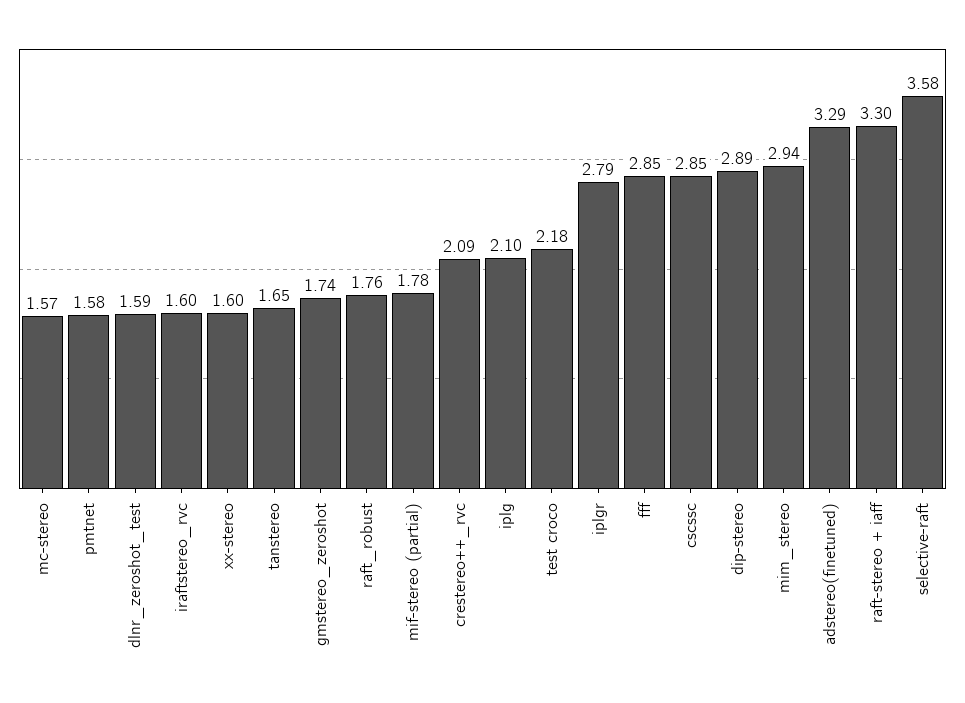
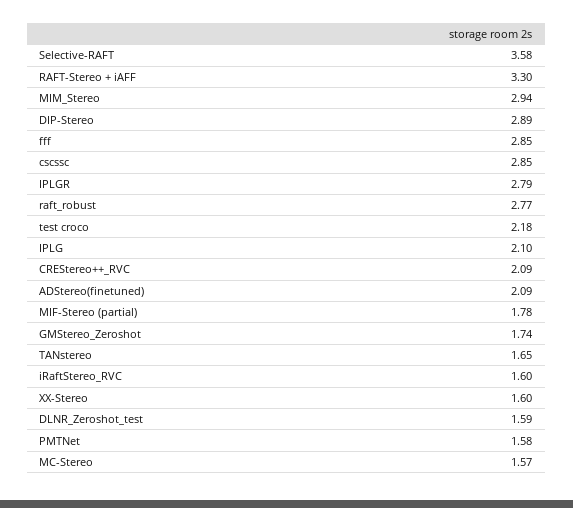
  {
    "mc-stereo": 1.57,
    "pmtnet": 1.58,
    "dlnr_zeroshot_test": 1.59,
    "iraftstereo_rvc": 1.6,
    "xx-stereo": 1.6,
    "tanstereo": 1.65,
    "gmstereo_zeroshot": 1.74,
-   "raft_robust": 1.76,
+   "raft_robust": 2.77,
    "mif-stereo (partial)": 1.78,
    "crestereo++_rvc": 2.09,
    "iplg": 2.1,
    "test croco": 2.18,
    "iplgr": 2.79,
    "fff": 2.85,
    "cscssc": 2.85,
    "dip-stereo": 2.89,
    "mim_stereo": 2.94,
-   "adstereo(finetuned)": 3.29,
+   "adstereo(finetuned)": 2.09,
    "raft-stereo + iaff": 3.3,
    "selective-raft": 3.58
  }

